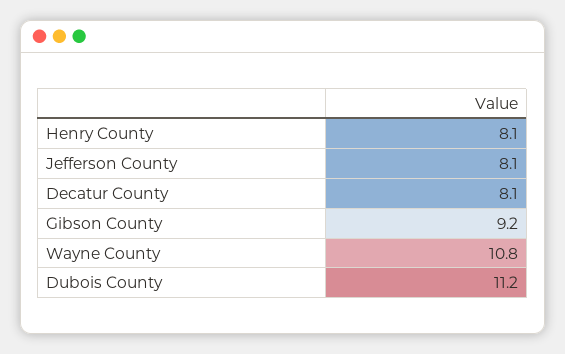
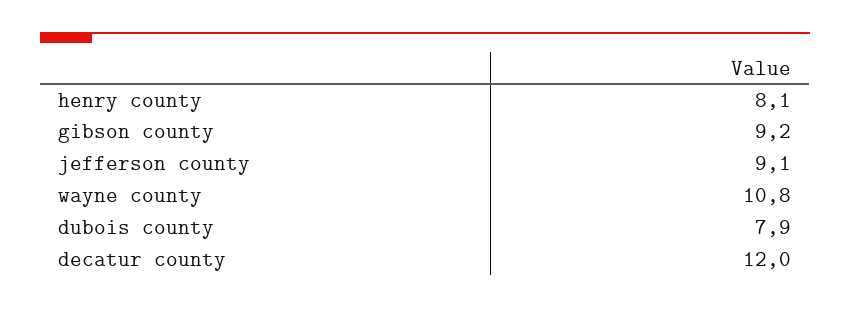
  {
    "Henry County": 8.1,
-   "Jefferson County": 8.1,
+   "Jefferson County": 9.1,
-   "Decatur County": 8.1,
+   "Decatur County": 12,
    "Gibson County": 9.2,
    "Wayne County": 10.8,
-   "Dubois County": 11.2
+   "Dubois County": 7.9
  }

